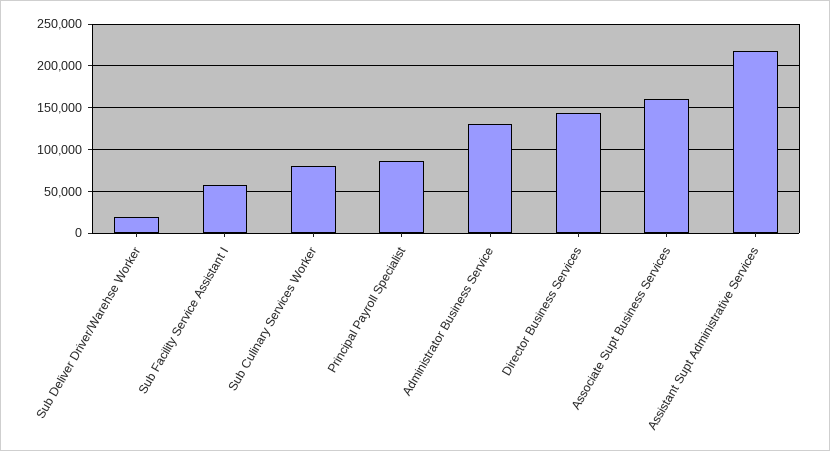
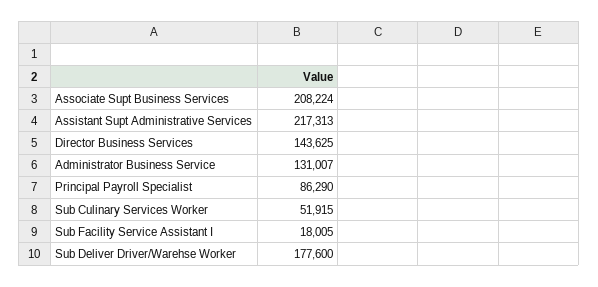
  {
-   "Sub Deliver Driver/Warehse Worker": 20000,
+   "Sub Deliver Driver/Warehse Worker": 177600,
-   "Sub Facility Service Assistant I": 60000,
+   "Sub Facility Service Assistant I": 18005,
-   "Sub Culinary Services Worker": 80000,
+   "Sub Culinary Services Worker": 51915,
    "Principal Payroll Specialist": 86290,
    "Administrator Business Service": 131007,
    "Director Business Services": 143625,
-   "Associate Supt Business Services": 160000,
+   "Associate Supt Business Services": 208224,
    "Assistant Supt Administrative Services": 217313
  }

